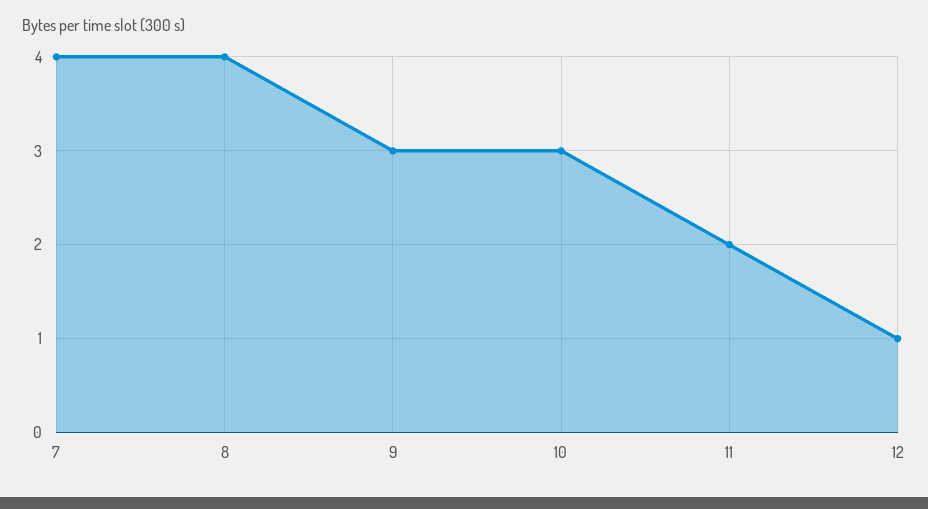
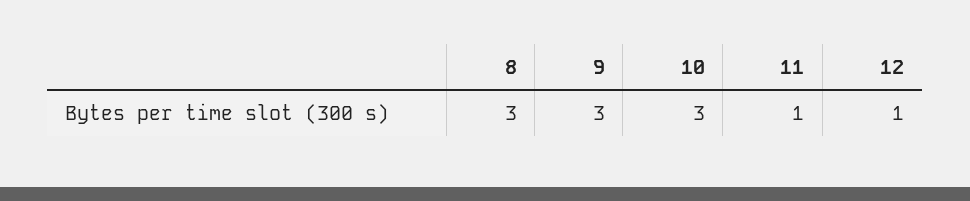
  {
-   "7": 4,
-   "8": 4,
+   "8": 3,
    "9": 3,
    "10": 3,
-   "11": 2,
+   "11": 1,
    "12": 1
  }

